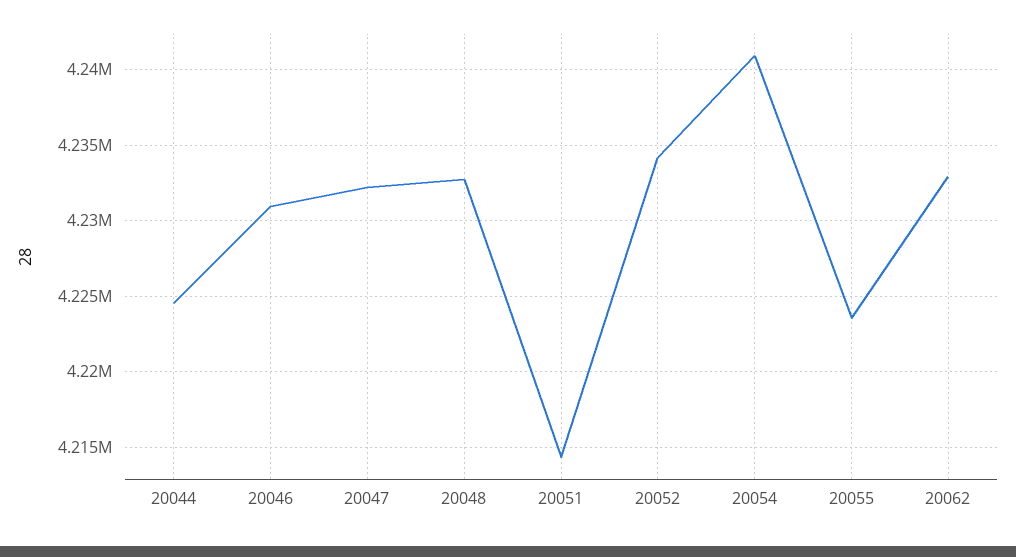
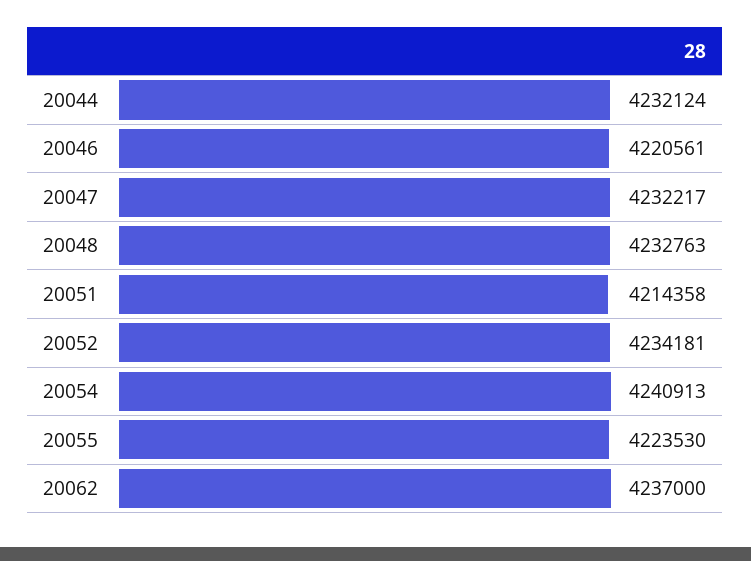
  {
-   "20044": 4224500,
+   "20044": 4232124,
-   "20046": 4231000,
+   "20046": 4220561,
    "20047": 4232217,
    "20048": 4232763,
    "20051": 4214358,
    "20052": 4234181,
    "20054": 4240913,
    "20055": 4223530,
-   "20062": 4233000
+   "20062": 4237000
  }

